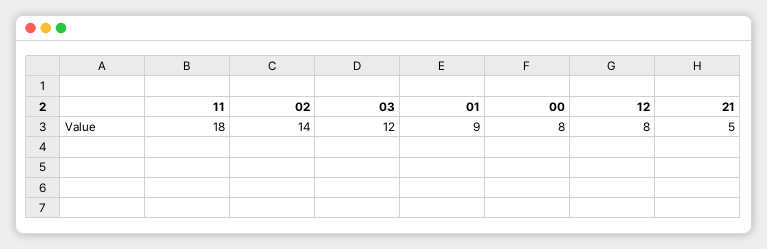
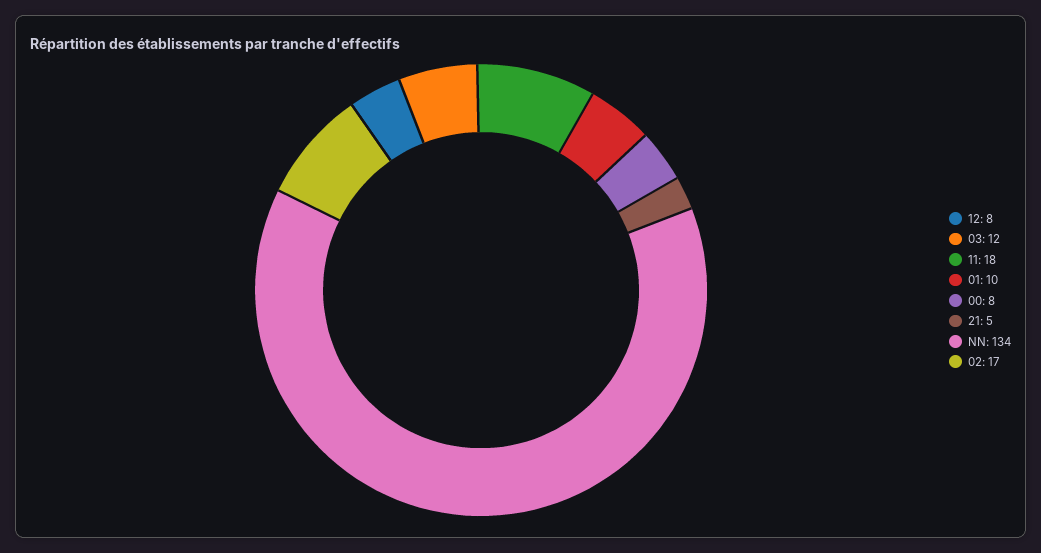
  {
    "11": 18,
-   "02": 14,
+   "02": 17,
    "03": 12,
-   "01": 9,
+   "01": 10,
    "00": 8,
    "12": 8,
-   "21": 5
+   "21": 5,
+   "NN": 134
  }

